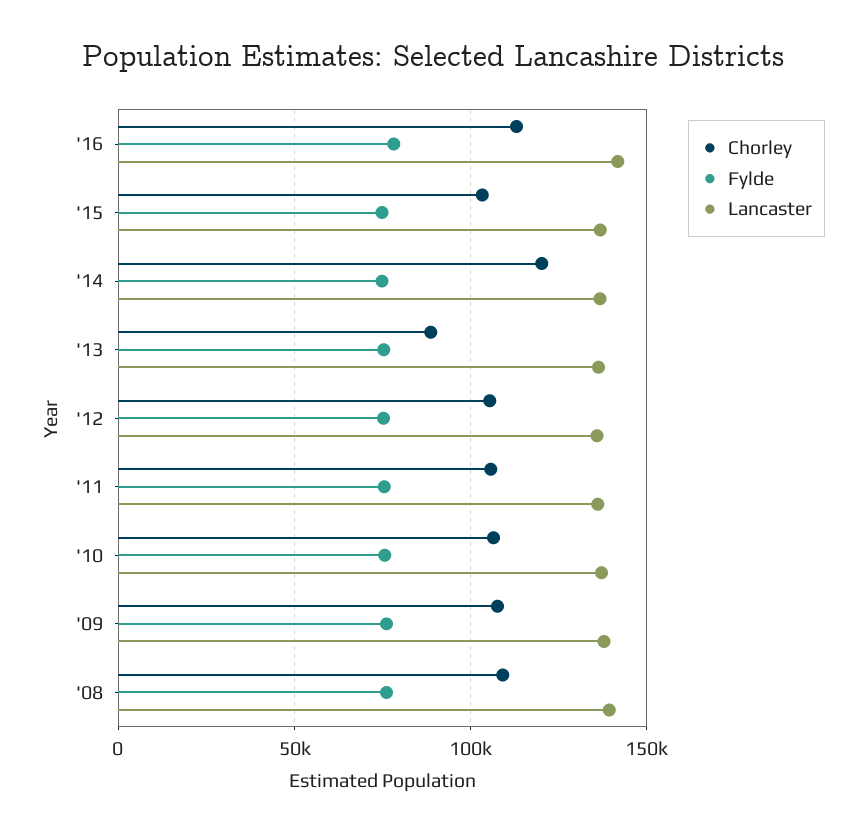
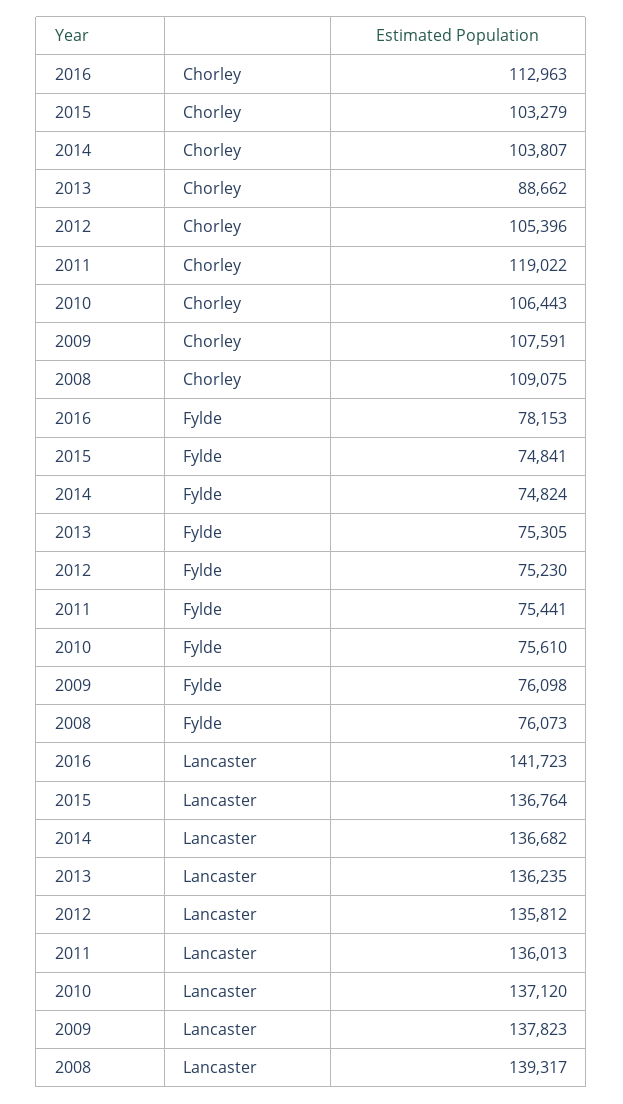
  {
    "Chorley": {
      "'16": 112963,
      "'15": 103279,
-     "'14": 120000,
+     "'14": 103807,
      "'13": 88662,
      "'12": 105396,
-     "'11": 105000,
+     "'11": 119022,
      "'10": 106443,
      "'09": 107591,
      "'08": 109075
    },
    "Fylde": {
      "'16": 78153,
      "'15": 74841,
      "'14": 74824,
      "'13": 75305,
      "'12": 75230,
      "'11": 75441,
      "'10": 75610,
      "'09": 76098,
      "'08": 76073
    },
    "Lancaster": {
      "'16": 141723,
      "'15": 136764,
      "'14": 136682,
      "'13": 136235,
      "'12": 135812,
      "'11": 136013,
      "'10": 137120,
      "'09": 137823,
      "'08": 139317
    }
  }

